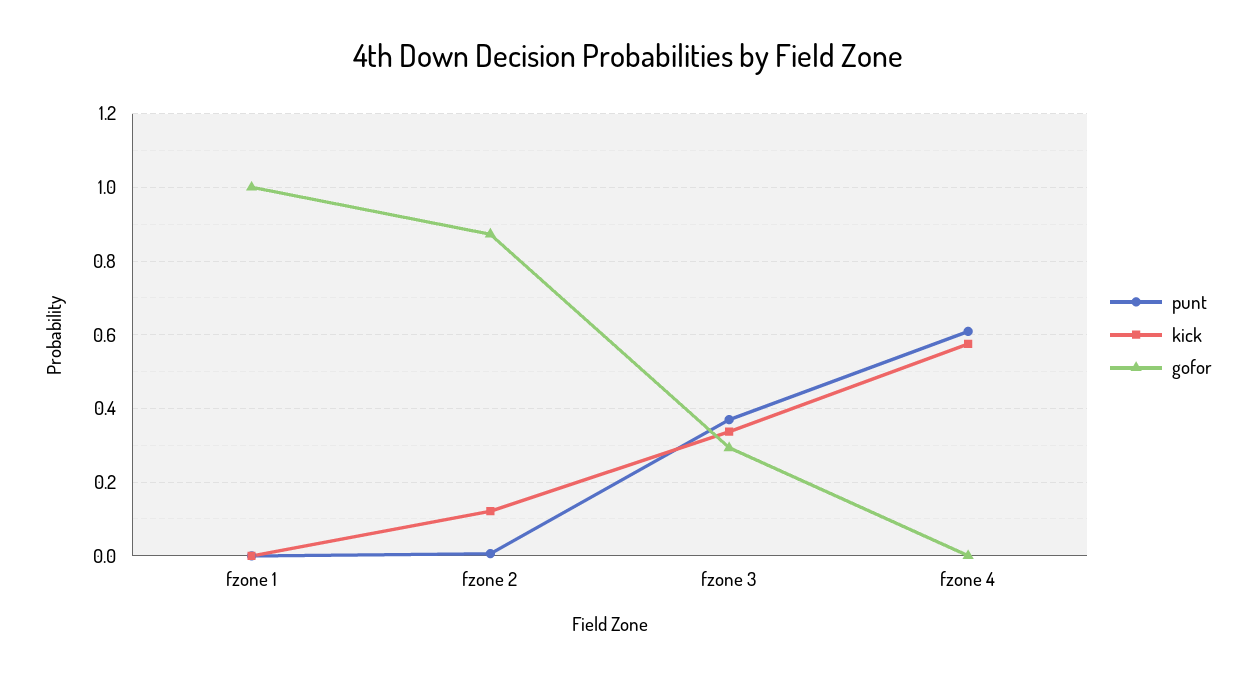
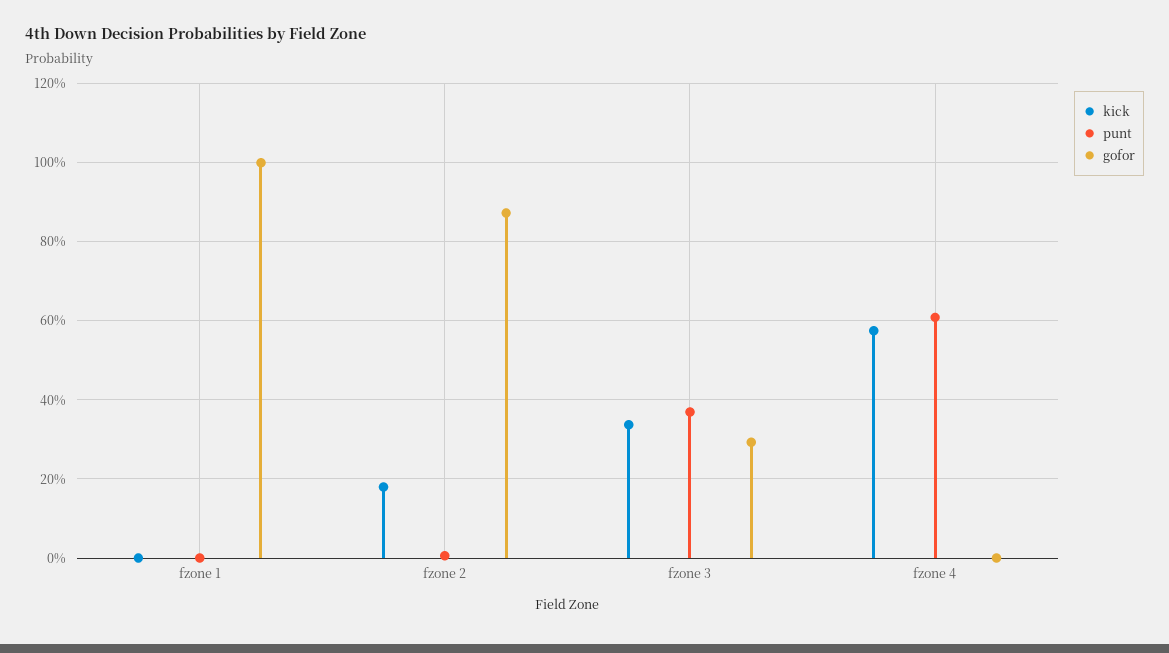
  {
    "punt": {
      "fzone 1": 0,
      "fzone 2": 0,
      "fzone 3": 0.36,
      "fzone 4": 0.6
    },
    "kick": {
      "fzone 1": 0,
-     "fzone 2": 0.12,
+     "fzone 2": 0.18,
      "fzone 3": 0.34,
      "fzone 4": 0.58
    },
    "gofor": {
      "fzone 1": 1,
      "fzone 2": 0.88,
      "fzone 3": 0.3,
      "fzone 4": 0
    }
  }

